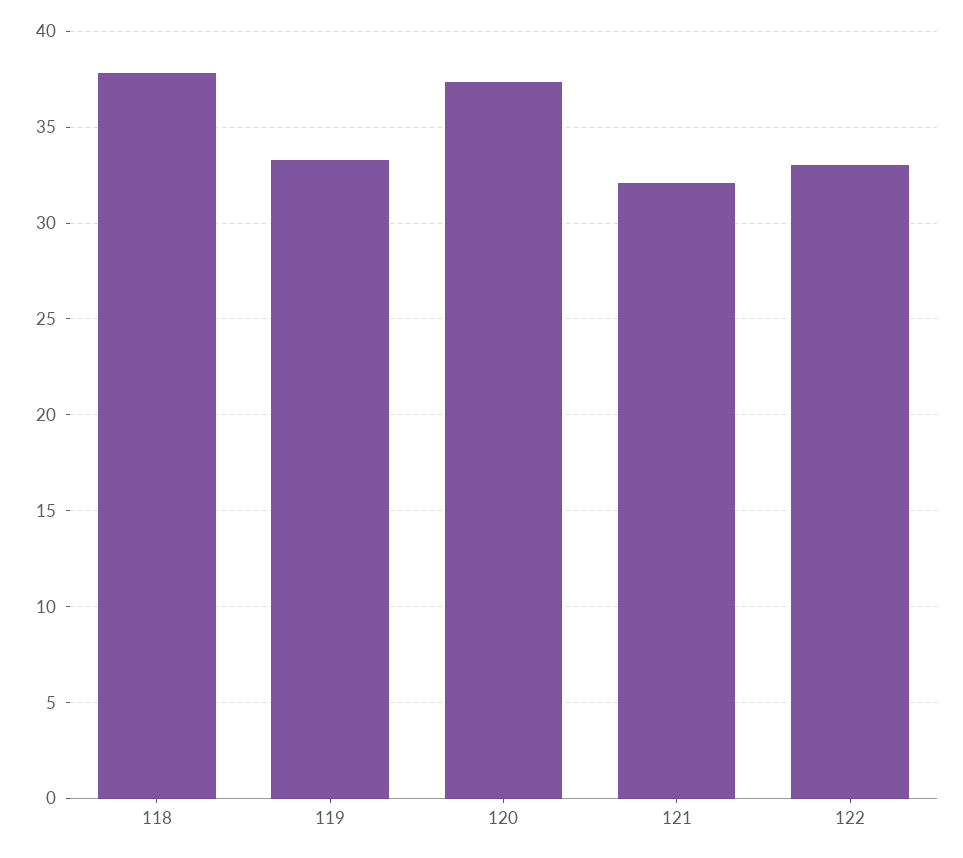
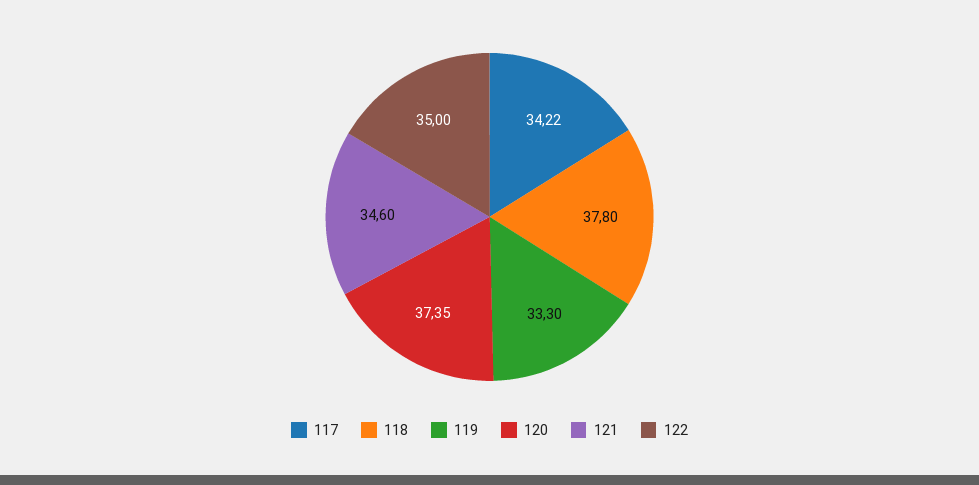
  {
    "118": 37.8,
    "119": 33.3,
    "120": 37.35,
-   "121": 32,
+   "121": 34.6,
-   "122": 33
+   "122": 35,
+   "117": 34.22
  }

